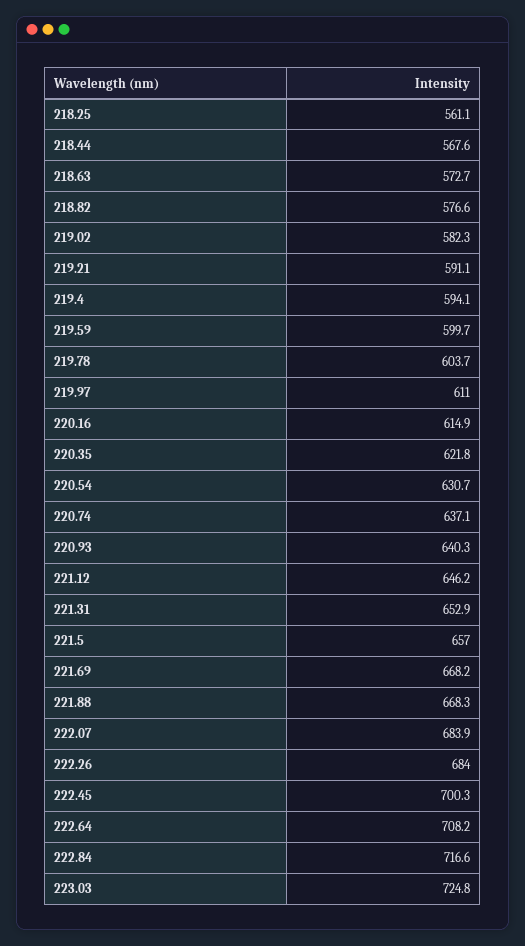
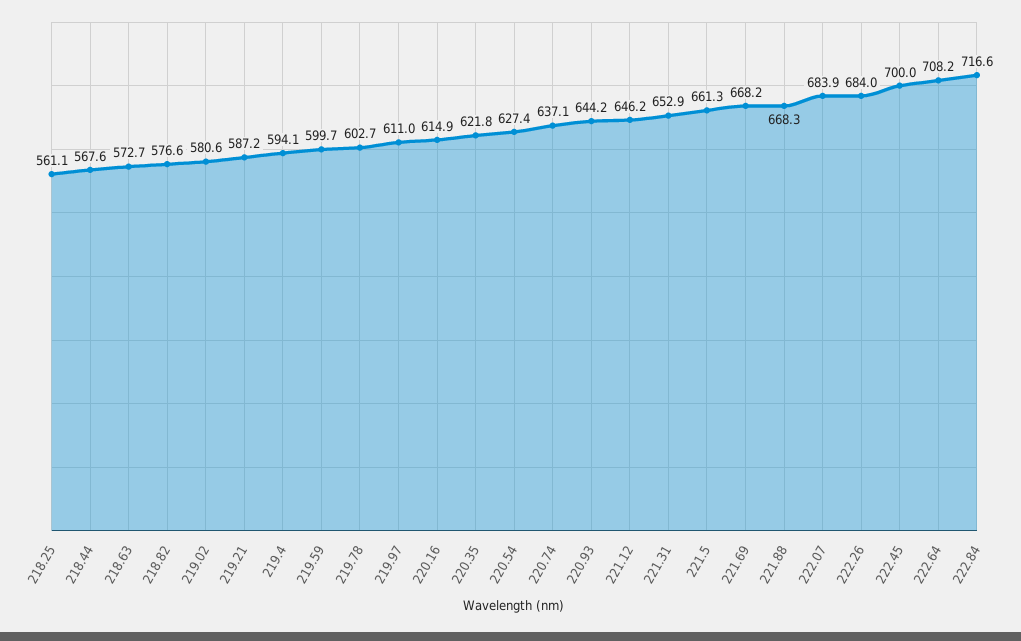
  {
    "218.25": 561.1,
    "218.44": 567.6,
    "218.63": 572.7,
    "218.82": 576.6,
-   "219.02": 582.3,
+   "219.02": 580.6,
-   "219.21": 591.1,
+   "219.21": 587.2,
    "219.4": 594.1,
    "219.59": 599.7,
-   "219.78": 603.7,
+   "219.78": 602.7,
    "219.97": 611,
    "220.16": 614.9,
    "220.35": 621.8,
-   "220.54": 630.7,
+   "220.54": 627.4,
    "220.74": 637.1,
-   "220.93": 640.3,
+   "220.93": 644.2,
    "221.12": 646.2,
    "221.31": 652.9,
-   "221.5": 657,
+   "221.5": 661.3,
    "221.69": 668.2,
    "221.88": 668.3,
    "222.07": 683.9,
    "222.26": 684,
-   "222.45": 700.3,
+   "222.45": 700,
    "222.64": 708.2,
-   "222.84": 716.6,
+   "222.84": 716.6
-   "223.03": 724.8
  }

